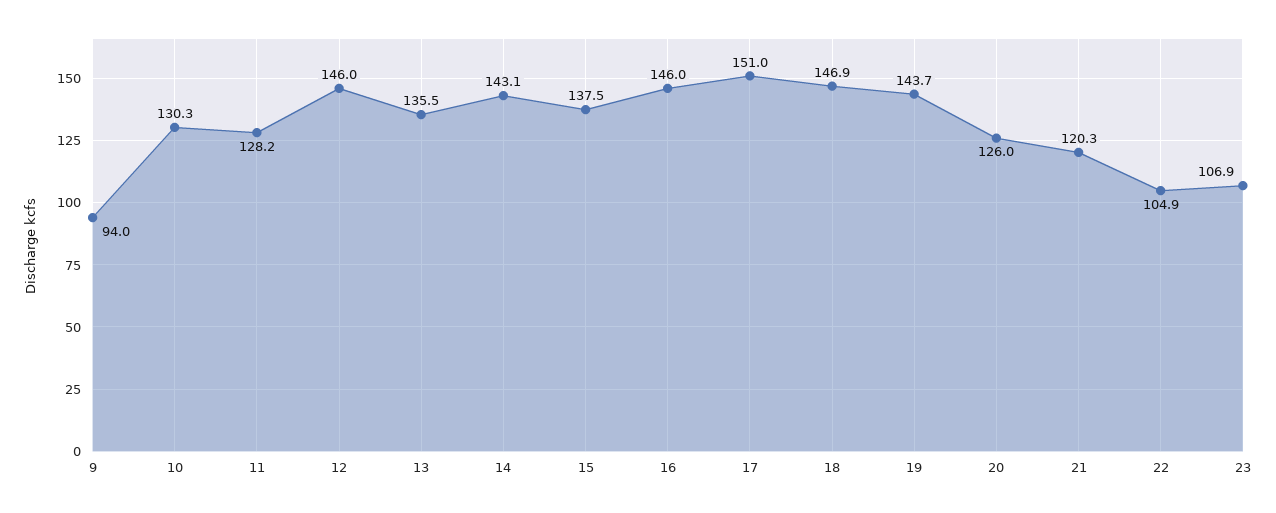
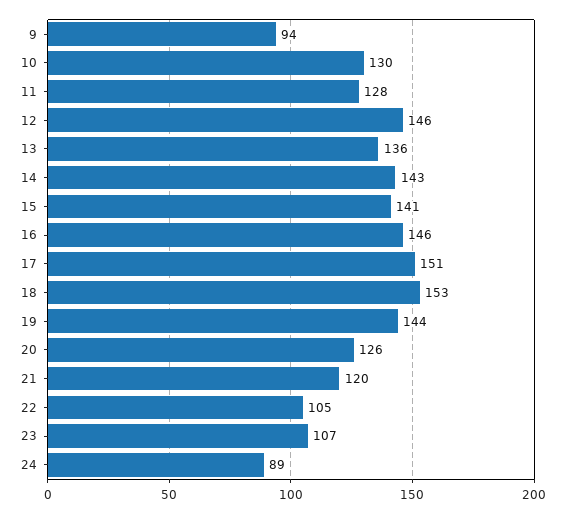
  {
    "9": 94,
    "10": 130.3,
    "11": 128.2,
    "12": 146,
    "13": 135.5,
    "14": 143.1,
-   "15": 137.5,
+   "15": 141,
    "16": 146,
    "17": 151,
-   "18": 146.9,
+   "18": 153,
    "19": 143.7,
    "20": 126,
    "21": 120.3,
    "22": 104.9,
-   "23": 106.9
+   "23": 106.9,
+   "24": 89
  }

